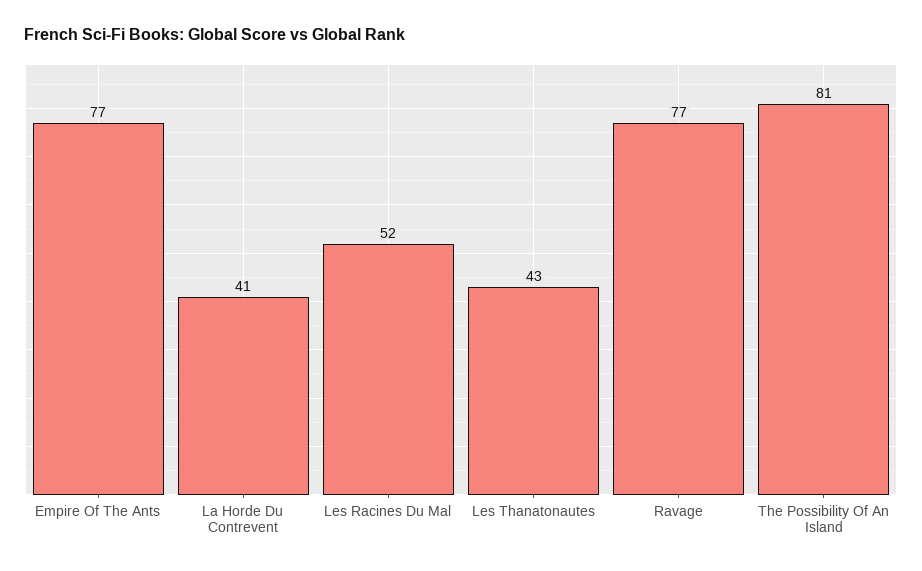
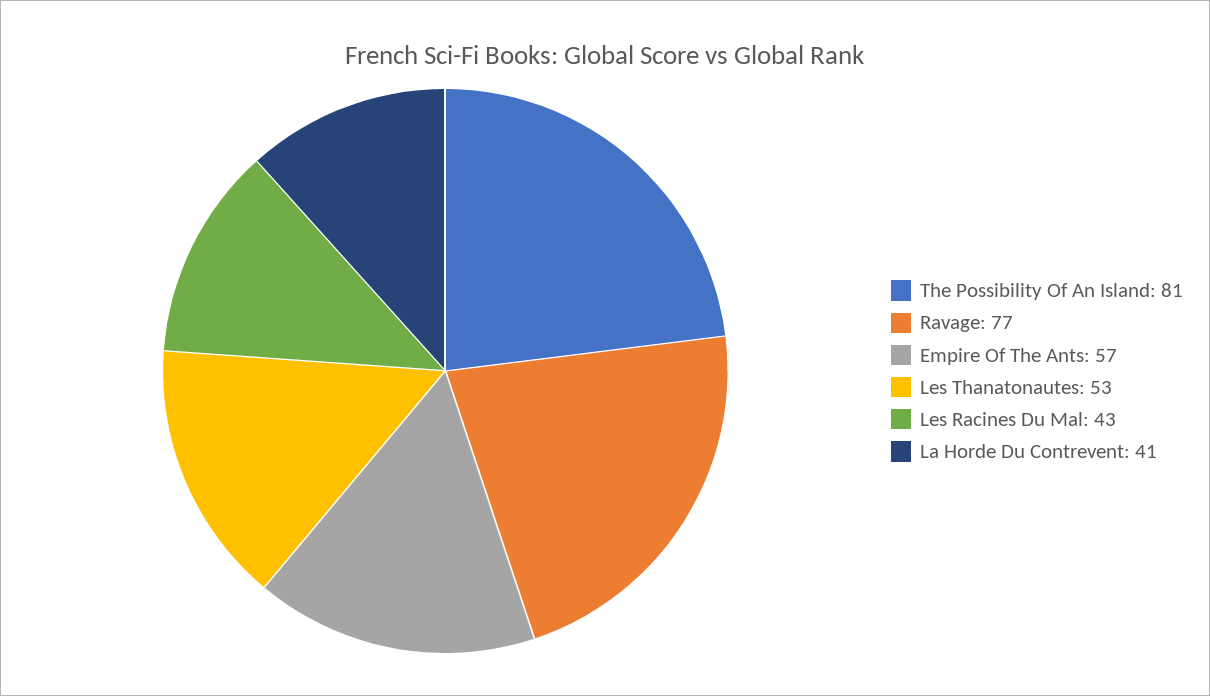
  {
-   "Empire Of The Ants": 77,
+   "Empire Of The Ants": 57,
    "La Horde Du Contrevent": 41,
-   "Les Racines Du Mal": 52,
+   "Les Racines Du Mal": 43,
-   "Les Thanatonautes": 43,
+   "Les Thanatonautes": 53,
    "Ravage": 77,
    "The Possibility Of An Island": 81
  }

